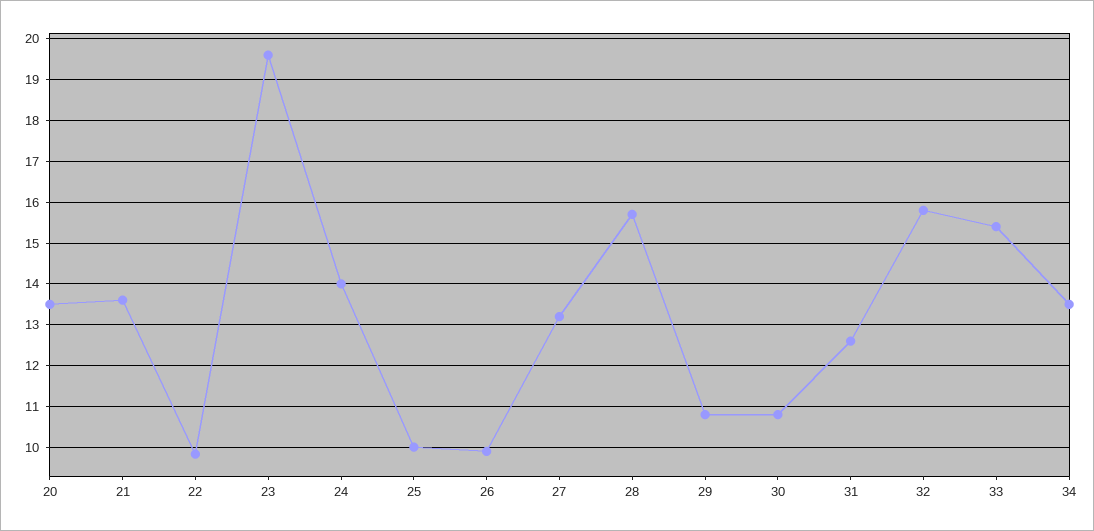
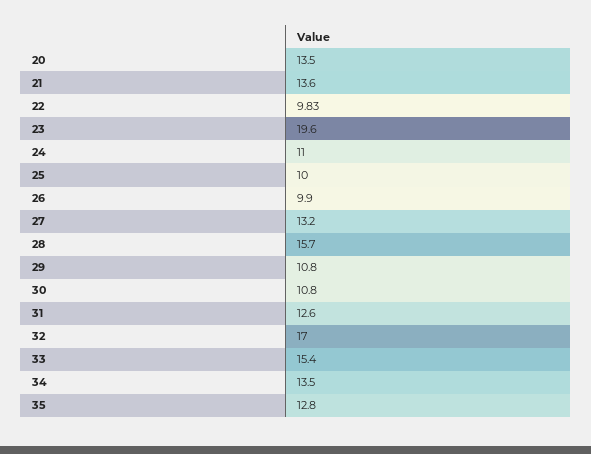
  {
    "20": 13.5,
    "21": 13.6,
    "22": 9.83,
    "23": 19.6,
-   "24": 14,
+   "24": 11,
    "25": 10,
    "26": 9.9,
    "27": 13.2,
    "28": 15.7,
    "29": 10.8,
    "30": 10.8,
    "31": 12.6,
-   "32": 15.8,
+   "32": 17,
    "33": 15.4,
-   "34": 13.5
+   "34": 13.5,
+   "35": 12.8
  }

